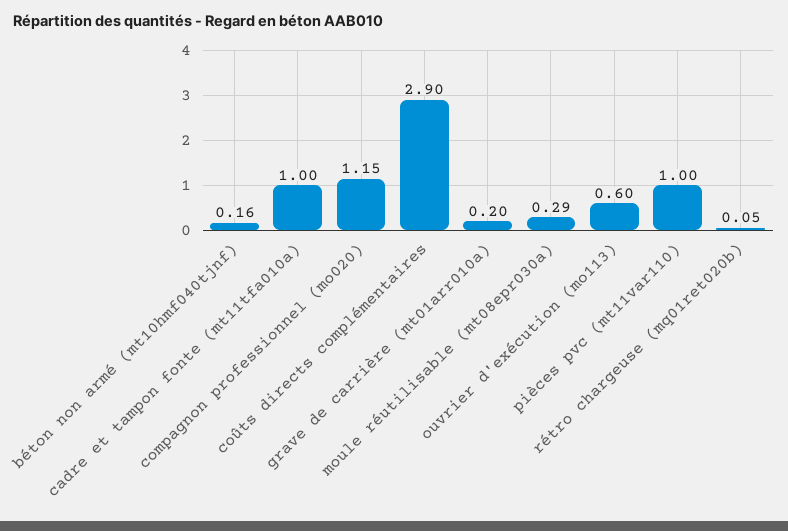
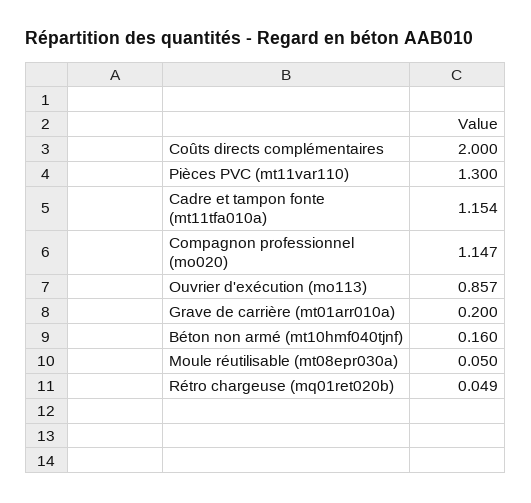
  {
    "béton non armé (mt10hmf040tjnf)": 0.16,
-   "cadre et tampon fonte (mt11tfa010a)": 1,
+   "cadre et tampon fonte (mt11tfa010a)": 1.154,
    "compagnon professionnel (mo020)": 1.147,
-   "coûts directs complémentaires": 2.9,
+   "coûts directs complémentaires": 2,
    "grave de carrière (mt01arr010a)": 0.2,
-   "moule réutilisable (mt08epr030a)": 0.29,
+   "moule réutilisable (mt08epr030a)": 0.05,
-   "ouvrier d'exécution (mo113)": 0.6,
+   "ouvrier d'exécution (mo113)": 0.857,
-   "pièces pvc (mt11var110)": 1,
+   "pièces pvc (mt11var110)": 1.3,
    "rétro chargeuse (mq01ret020b)": 0.049
  }

